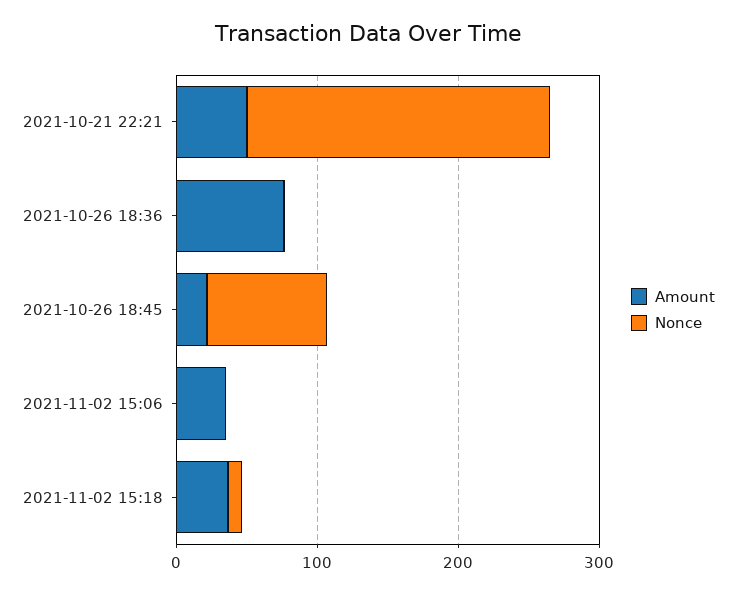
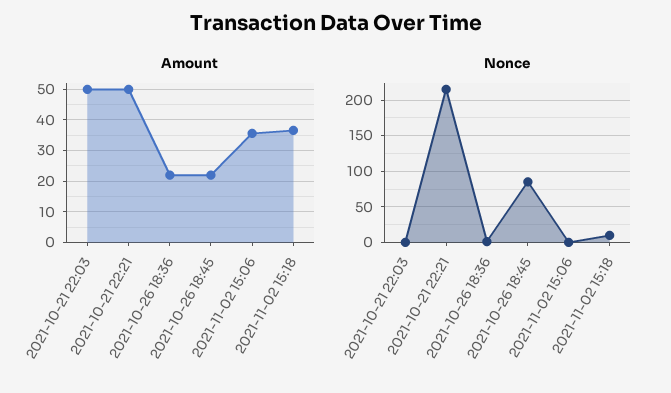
  {
    "Amount": {
      "2021-10-21 22:21": 50,
-     "2021-10-26 18:36": 80,
+     "2021-10-26 18:36": 22,
      "2021-10-26 18:45": 22,
      "2021-11-02 15:06": 36,
-     "2021-11-02 15:18": 36
+     "2021-11-02 15:18": 36,
+     "2021-10-21 22:03": 50
    },
    "Nonce": {
      "2021-10-21 22:21": 220,
      "2021-10-26 18:36": 0,
      "2021-10-26 18:45": 90,
      "2021-11-02 15:06": 0,
-     "2021-11-02 15:18": 10
+     "2021-11-02 15:18": 10,
+     "2021-10-21 22:03": 0
    }
  }

